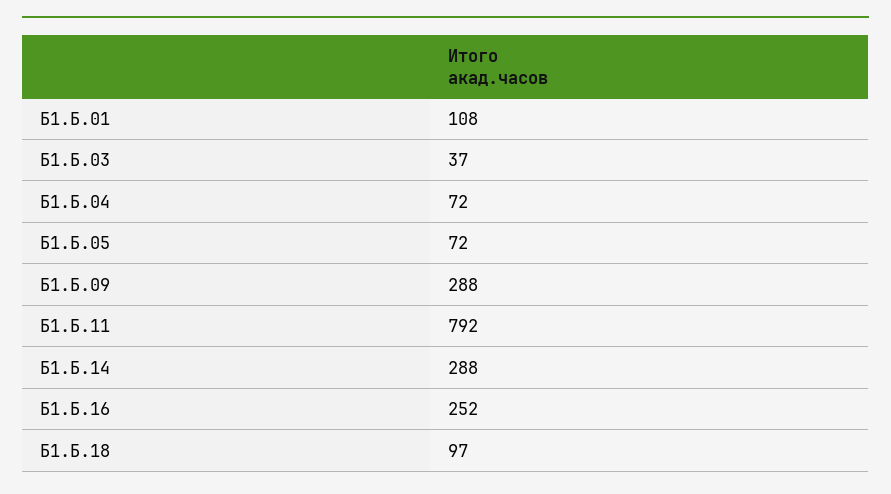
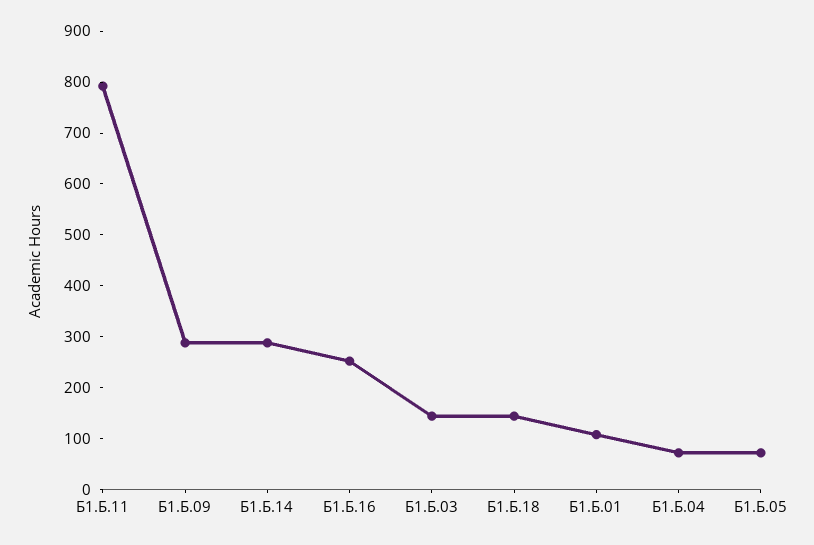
  {
    "Б1.Б.01": 108,
-   "Б1.Б.03": 37,
+   "Б1.Б.03": 140,
    "Б1.Б.04": 72,
    "Б1.Б.05": 72,
    "Б1.Б.09": 288,
    "Б1.Б.11": 792,
    "Б1.Б.14": 288,
    "Б1.Б.16": 252,
-   "Б1.Б.18": 97
+   "Б1.Б.18": 140
  }

